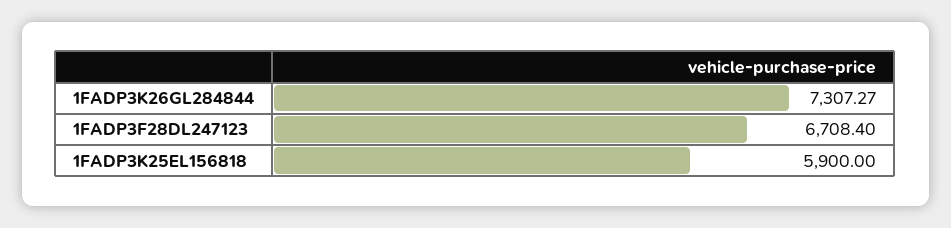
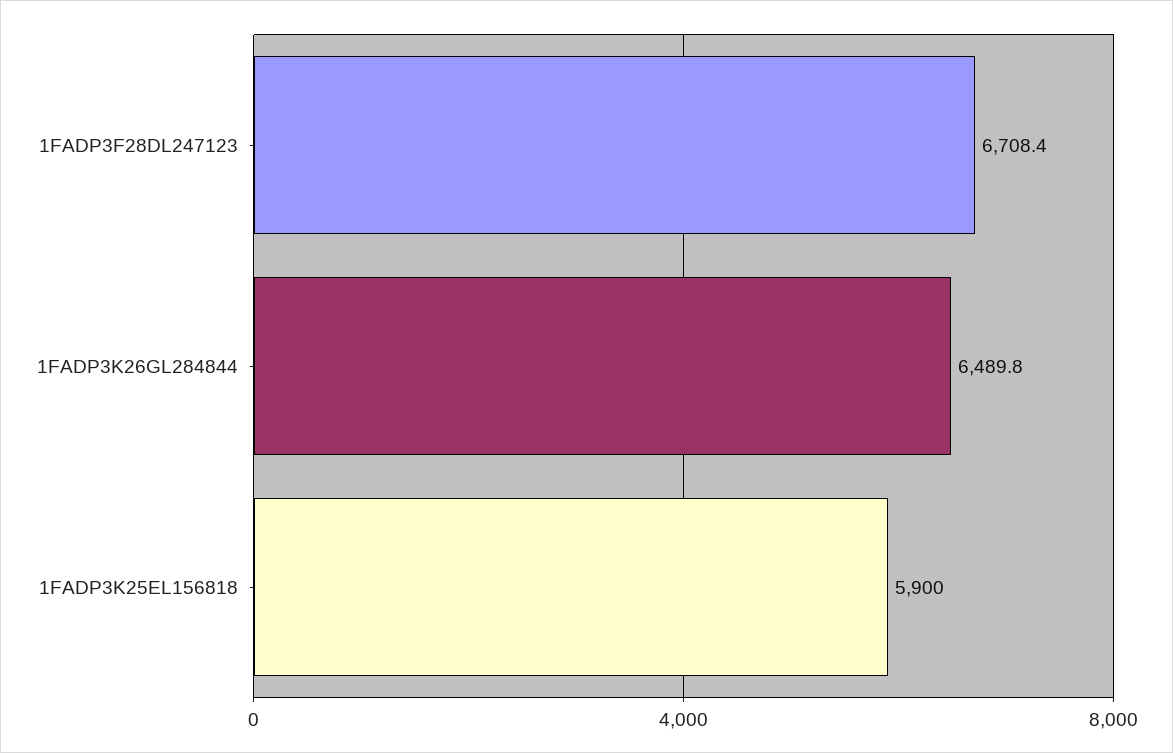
  {
-   "1FADP3K26GL284844": 7307.27,
+   "1FADP3K26GL284844": 6489.8,
    "1FADP3F28DL247123": 6708.4,
    "1FADP3K25EL156818": 5900
  }

